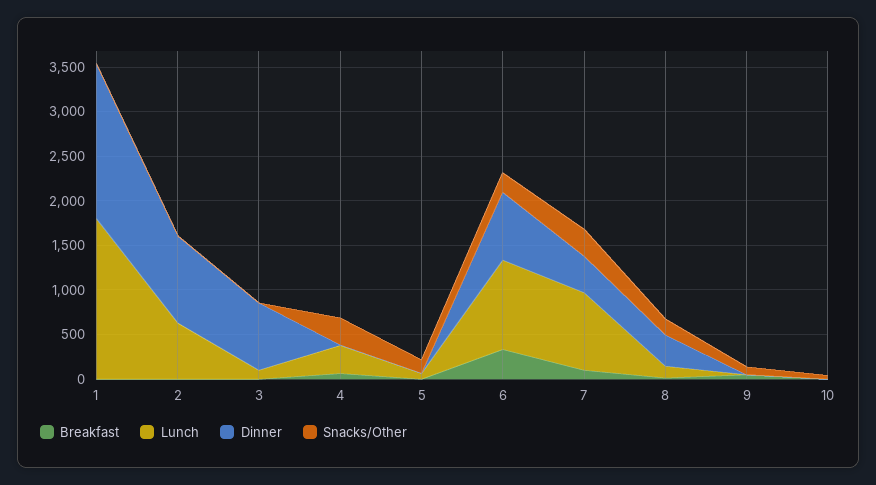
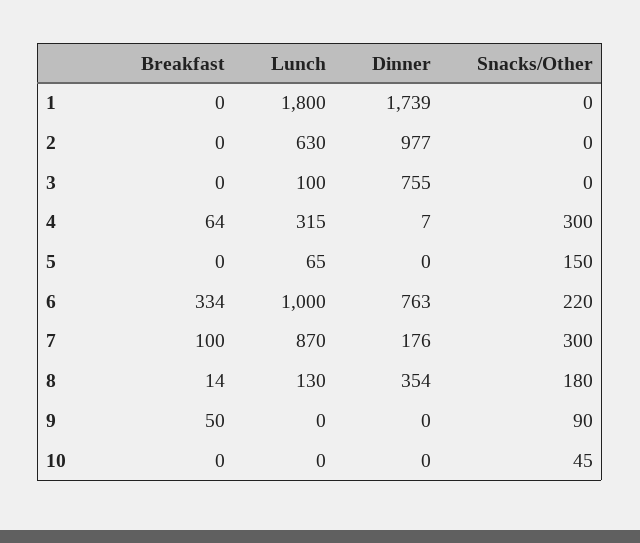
  {
    "Breakfast": {
      "1": 0,
      "2": 0,
      "3": 0,
      "4": 64,
      "5": 0,
      "6": 334,
      "7": 100,
      "8": 14,
      "9": 50,
      "10": 0
    },
    "Lunch": {
      "1": 1800,
      "2": 630,
      "3": 100,
      "4": 315,
      "5": 65,
      "6": 1000,
      "7": 870,
      "8": 130,
      "9": 0,
      "10": 0
    },
    "Dinner": {
      "1": 1739,
      "2": 977,
      "3": 755,
      "4": 7,
      "5": 0,
      "6": 763,
-     "7": 400,
+     "7": 176,
      "8": 354,
      "9": 0,
      "10": 0
    },
    "Snacks/Other": {
      "1": 0,
      "2": 0,
      "3": 0,
      "4": 300,
      "5": 150,
      "6": 220,
      "7": 300,
      "8": 180,
      "9": 90,
      "10": 45
    }
  }

